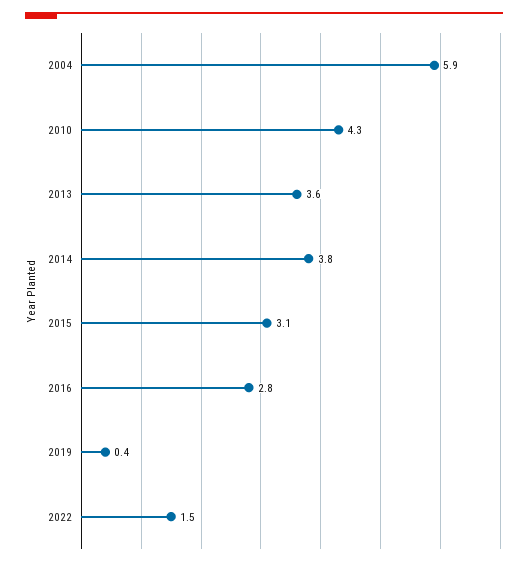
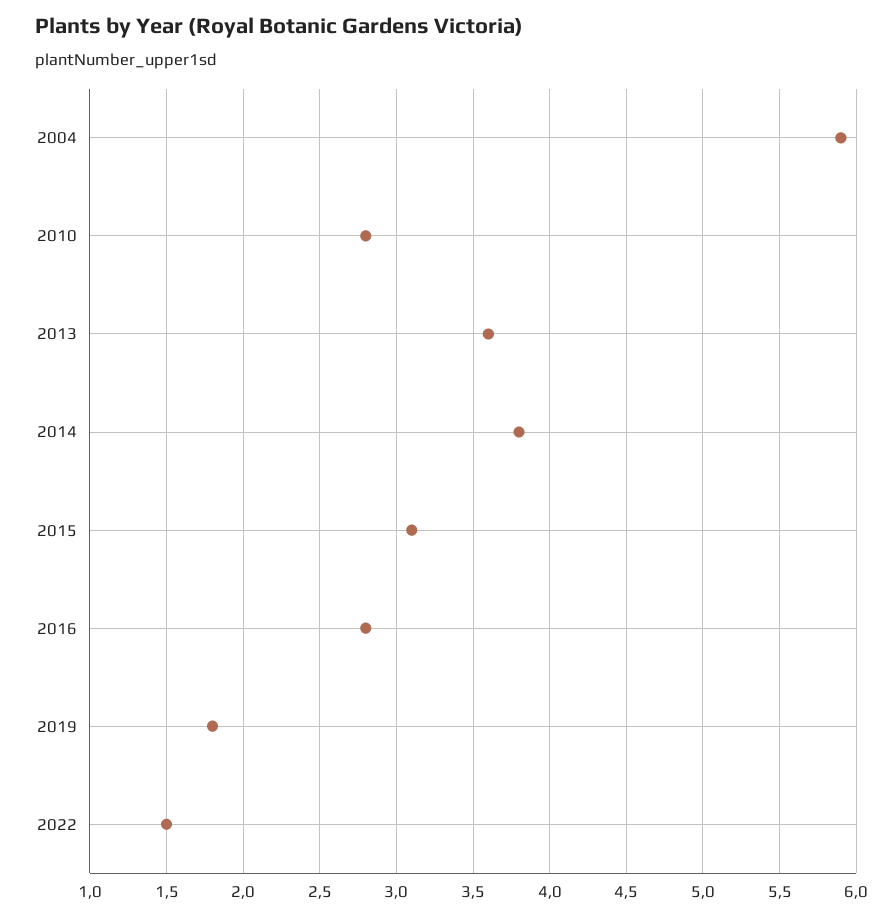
  {
    "2004": 5.9,
-   "2010": 4.3,
+   "2010": 2.8,
    "2013": 3.6,
    "2014": 3.8,
    "2015": 3.1,
    "2016": 2.8,
-   "2019": 0.4,
+   "2019": 1.8,
    "2022": 1.5
  }

